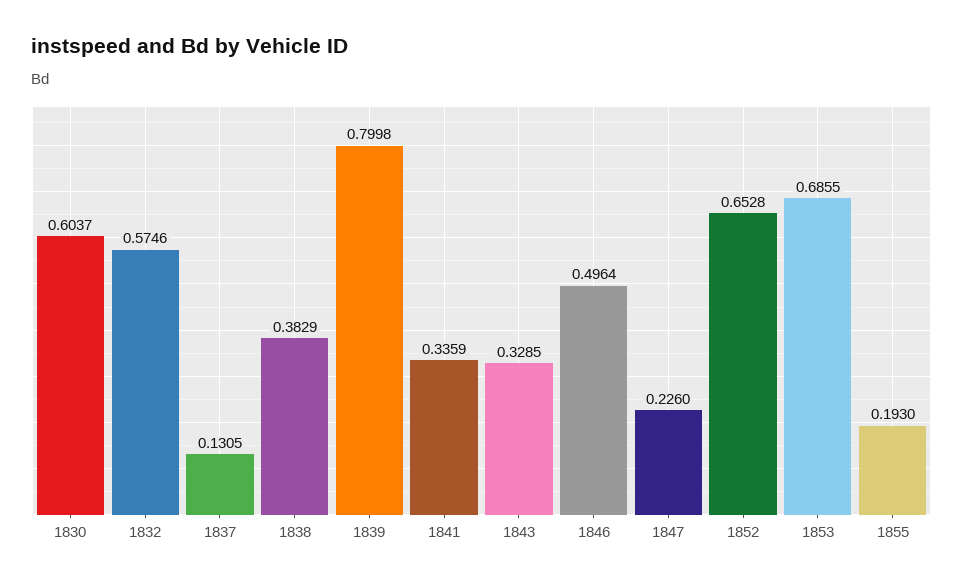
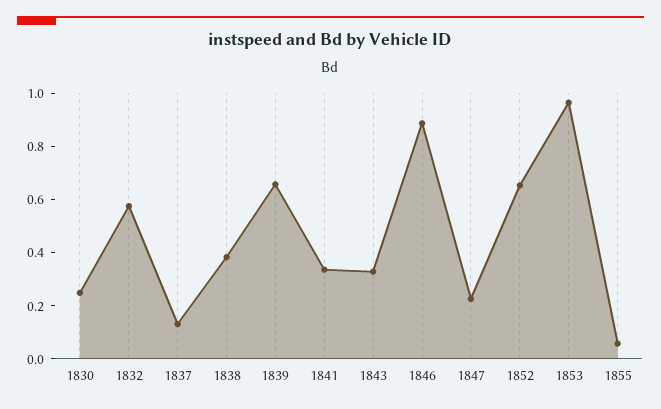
  {
-   "1830": 0.6037,
+   "1830": 0.25,
    "1832": 0.5746,
    "1837": 0.1305,
    "1838": 0.3829,
-   "1839": 0.7998,
+   "1839": 0.65,
    "1841": 0.3359,
    "1843": 0.3285,
-   "1846": 0.4964,
+   "1846": 0.9,
    "1847": 0.226,
    "1852": 0.6528,
-   "1853": 0.6855,
+   "1853": 0.95,
-   "1855": 0.193
+   "1855": 0.05
  }

